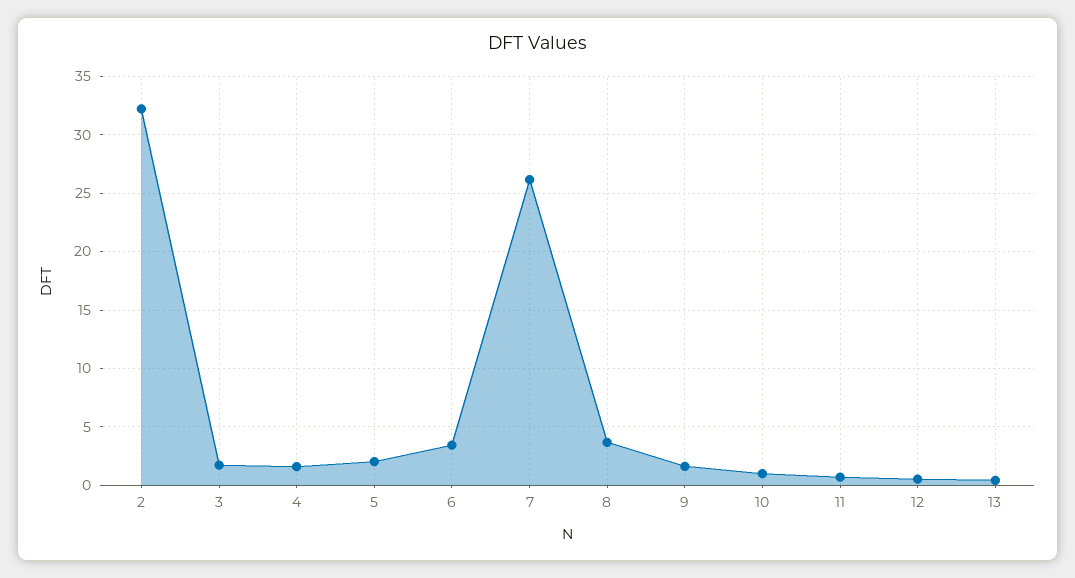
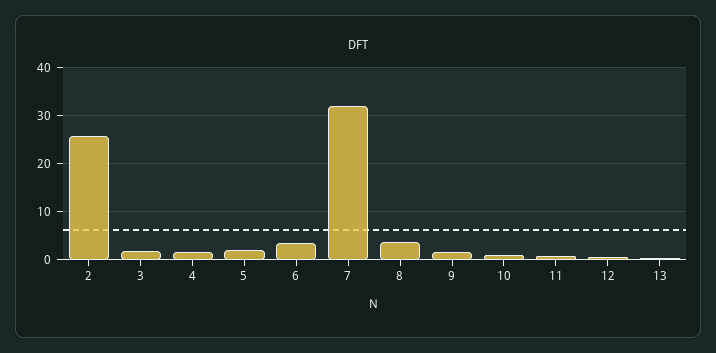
  {
-   "2": 32,
+   "2": 26,
    "3": 2,
    "4": 2,
    "5": 2,
    "6": 3,
-   "7": 26,
+   "7": 32,
    "8": 4,
    "9": 2,
    "10": 1,
    "11": 1,
    "12": 1,
    "13": 0
  }

